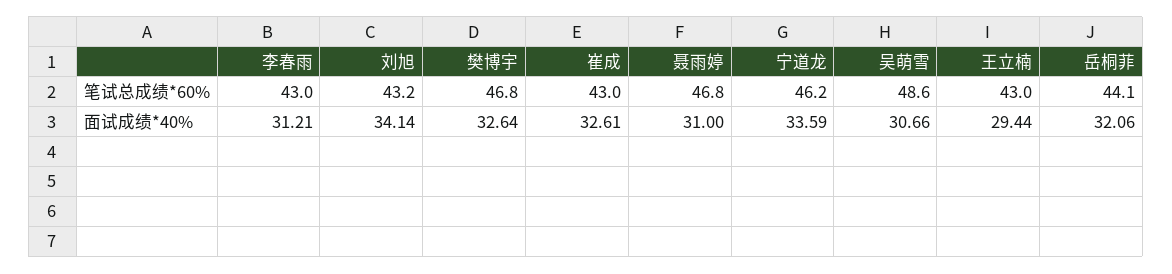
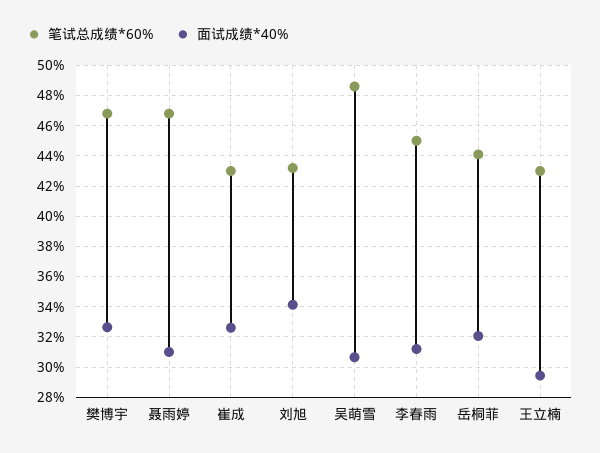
  {
    "笔试总成绩*60%": {
-     "李春雨": 43,
+     "李春雨": 45,
      "刘旭": 43.2,
      "樊博宇": 46.8,
      "崔成": 43,
      "聂雨婷": 46.8,
-     "宁道龙": 46.2,
      "吴萌雪": 48.6,
      "王立楠": 43,
      "岳桐菲": 44.1
    },
    "面试成绩*40%": {
      "李春雨": 31.21,
      "刘旭": 34.14,
      "樊博宇": 32.64,
      "崔成": 32.61,
      "聂雨婷": 31,
-     "宁道龙": 33.59,
      "吴萌雪": 30.66,
      "王立楠": 29.44,
      "岳桐菲": 32.06
    }
  }

